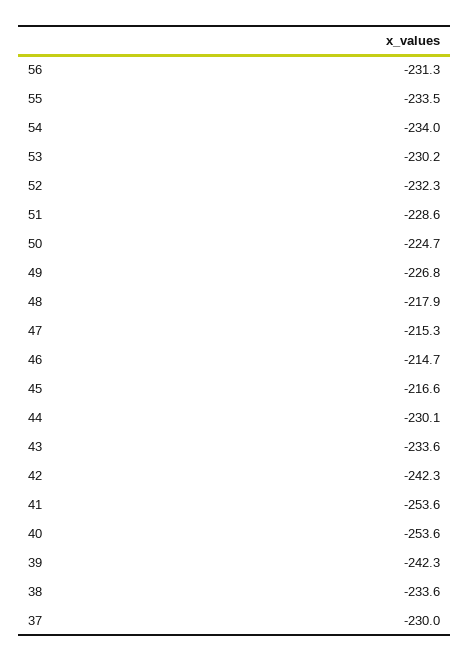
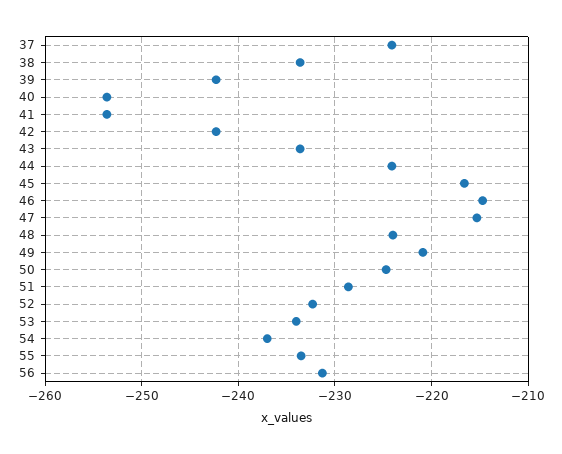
  {
    "56": -231.3,
    "55": -233.5,
-   "54": -234,
+   "54": -237,
-   "53": -230.2,
+   "53": -234,
    "52": -232.3,
    "51": -228.6,
    "50": -224.7,
-   "49": -226.8,
+   "49": -221,
-   "48": -217.9,
+   "48": -224,
    "47": -215.3,
    "46": -214.7,
    "45": -216.6,
-   "44": -230.1,
+   "44": -224,
    "43": -233.6,
    "42": -242.3,
    "41": -253.6,
    "40": -253.6,
    "39": -242.3,
    "38": -233.6,
-   "37": -230
+   "37": -224
  }

